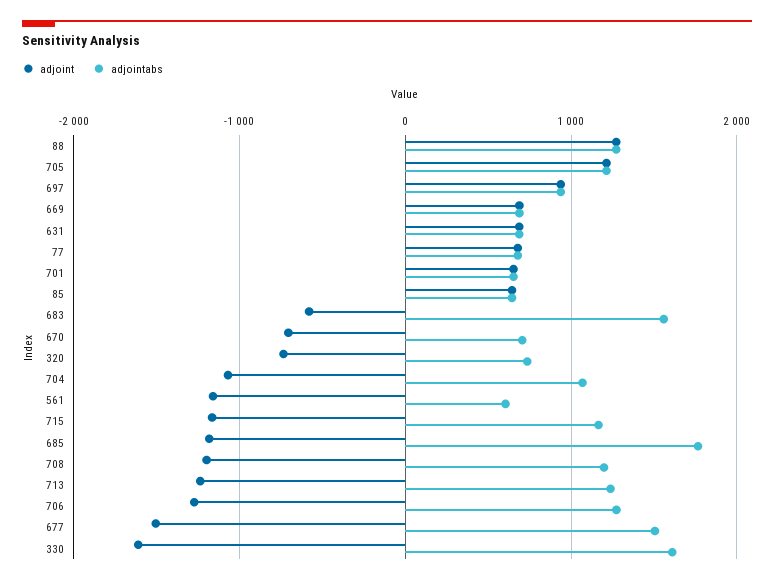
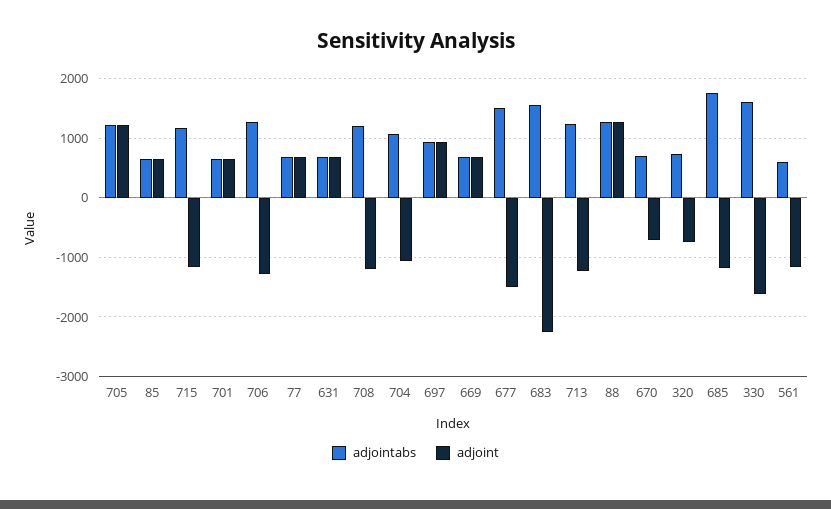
  {
    "adjoint": {
      "88": 1300,
      "705": 1200,
      "697": 900,
      "669": 700,
      "631": 700,
      "77": 700,
      "701": 700,
      "85": 600,
-     "683": -600,
+     "683": -2200,
      "670": -700,
      "320": -700,
      "704": -1100,
      "561": -1200,
      "715": -1200,
      "685": -1200,
      "708": -1200,
      "713": -1200,
      "706": -1300,
      "677": -1500,
      "330": -1600
    },
    "adjointabs": {
      "88": 1300,
      "705": 1200,
      "697": 900,
      "669": 700,
      "631": 700,
      "77": 700,
      "701": 700,
      "85": 600,
      "683": 1600,
      "670": 700,
      "320": 700,
      "704": 1100,
      "561": 600,
      "715": 1200,
      "685": 1800,
      "708": 1200,
      "713": 1200,
      "706": 1300,
      "677": 1500,
      "330": 1600
    }
  }

